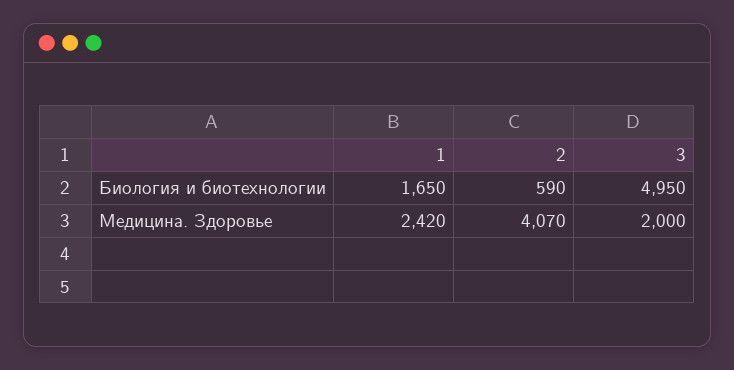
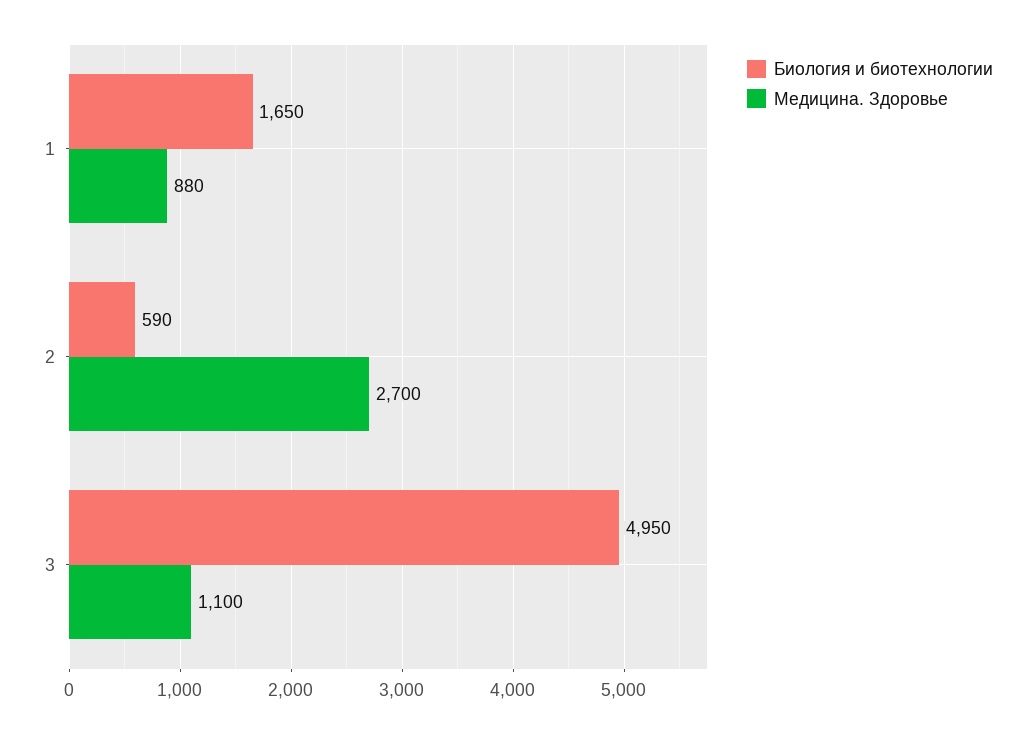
  {
    "Биология и биотехнологии": {
      "1": 1650,
      "2": 590,
      "3": 4950
    },
    "Медицина. Здоровье": {
-     "1": 2420,
+     "1": 880,
-     "2": 4070,
+     "2": 2700,
-     "3": 2000
+     "3": 1100
    }
  }

